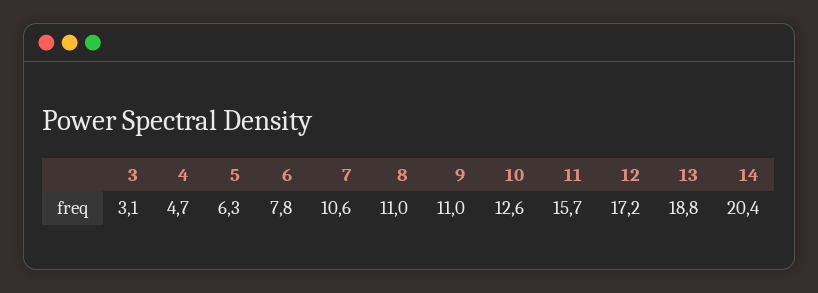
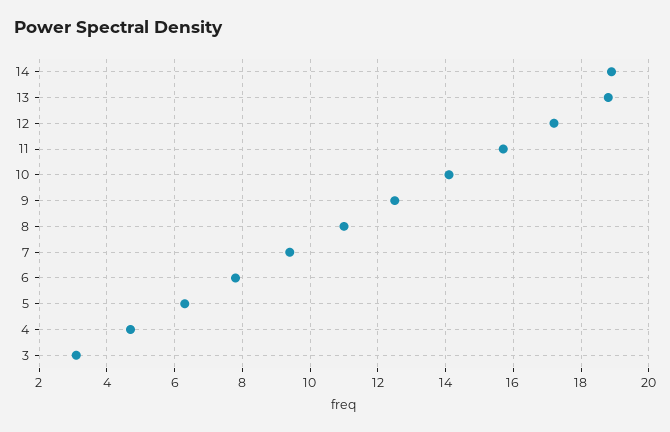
  {
    "3": 3.1,
    "4": 4.7,
    "5": 6.3,
    "6": 7.8,
-   "7": 10.6,
+   "7": 9.5,
    "8": 11,
-   "9": 11,
+   "9": 12.5,
-   "10": 12.6,
+   "10": 14,
    "11": 15.7,
    "12": 17.2,
    "13": 18.8,
-   "14": 20.4
+   "14": 19
  }

